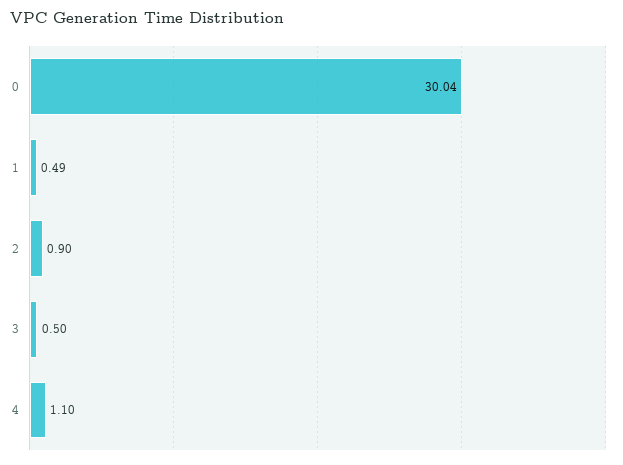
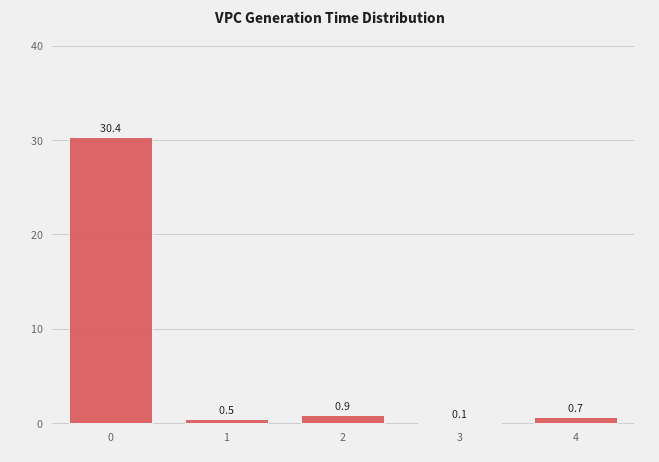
  {
-   "0": 30.04,
+   "0": 30.4,
    "1": 0.49,
    "2": 0.9,
-   "3": 0.5,
+   "3": 0.1,
-   "4": 1.1
+   "4": 0.7
  }

